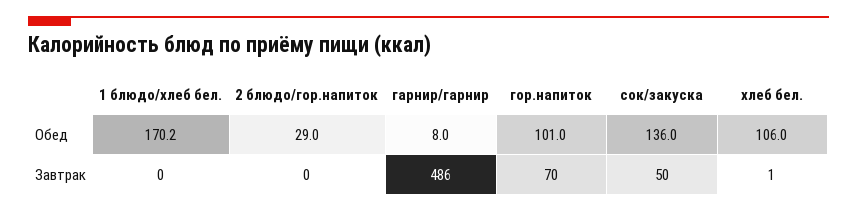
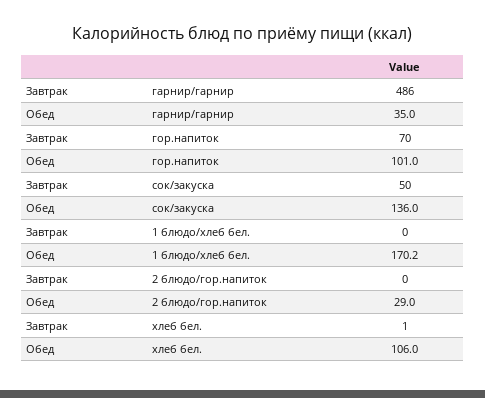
  {
    "1 блюдо/хлеб бел.": {
      "Обед": 170.2,
      "Завтрак": 0
    },
    "2 блюдо/гор.напиток": {
      "Обед": 29,
      "Завтрак": 0
    },
    "гарнир/гарнир": {
-     "Обед": 8,
+     "Обед": 35,
      "Завтрак": 486
    },
    "гор.напиток": {
      "Обед": 101,
      "Завтрак": 70
    },
    "сок/закуска": {
      "Обед": 136,
      "Завтрак": 50
    },
    "хлеб бел.": {
      "Обед": 106,
      "Завтрак": 1
    }
  }

